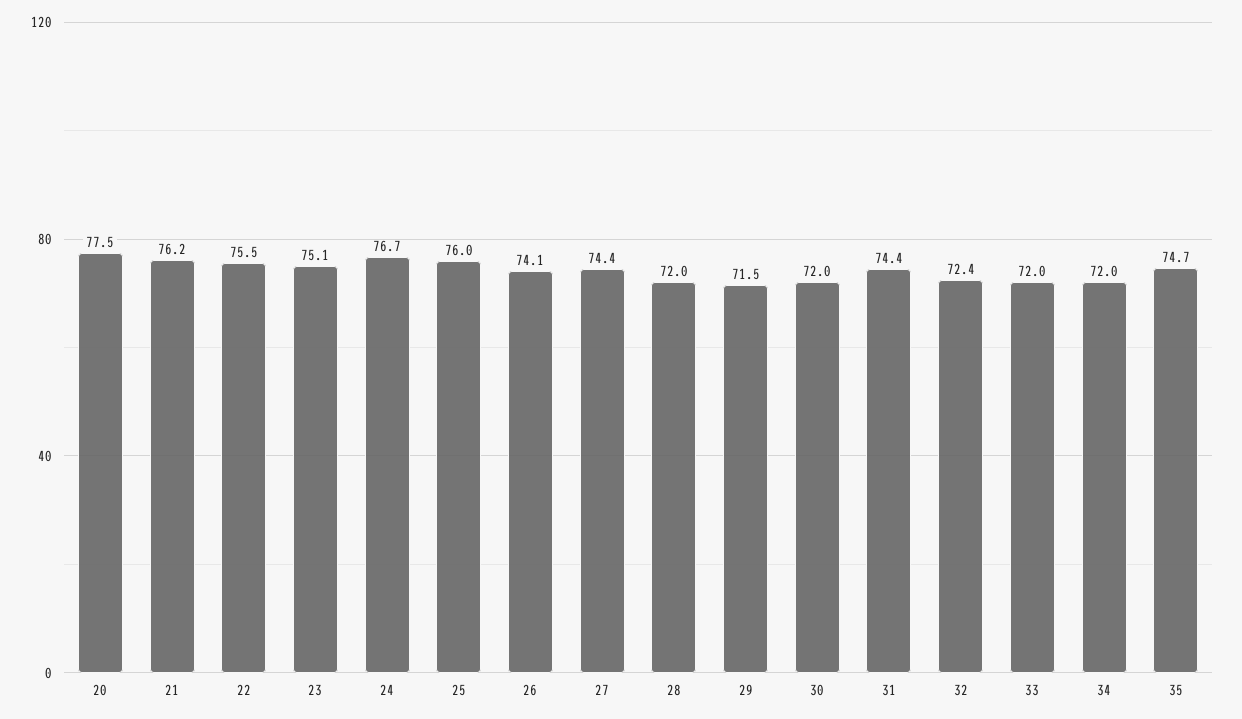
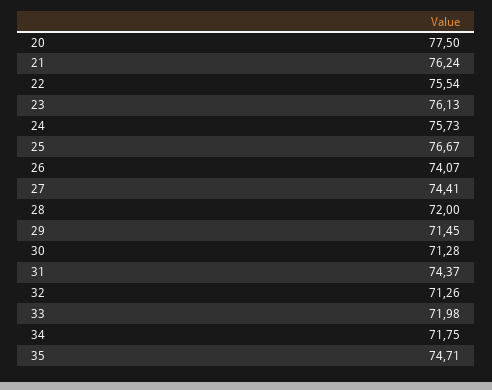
  {
    "20": 77.5,
    "21": 76.24,
    "22": 75.54,
-   "23": 75.1,
+   "23": 76.13,
-   "24": 76.7,
+   "24": 75.73,
-   "25": 76,
+   "25": 76.67,
    "26": 74.07,
    "27": 74.41,
    "28": 72,
    "29": 71.45,
-   "30": 72,
+   "30": 71.28,
    "31": 74.37,
-   "32": 72.4,
+   "32": 71.26,
    "33": 71.98,
-   "34": 72,
+   "34": 71.75,
    "35": 74.71
  }

